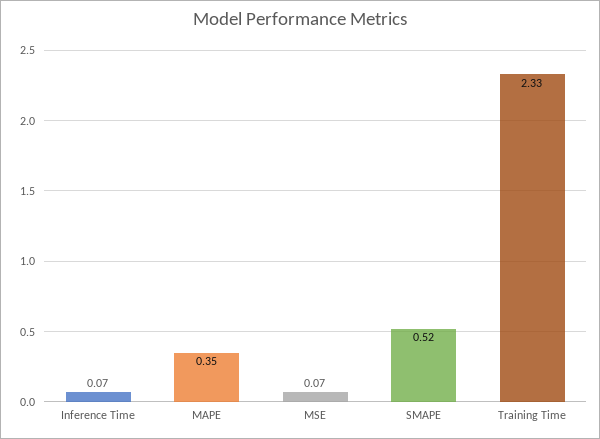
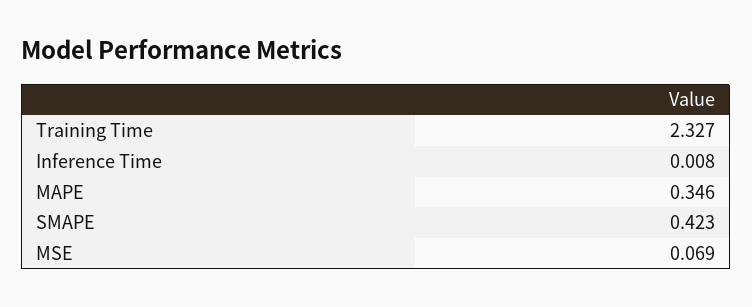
  {
-   "Inference Time": 0.07,
+   "Inference Time": 0.008,
    "MAPE": 0.346,
    "MSE": 0.069,
-   "SMAPE": 0.52,
+   "SMAPE": 0.423,
    "Training Time": 2.327
  }

